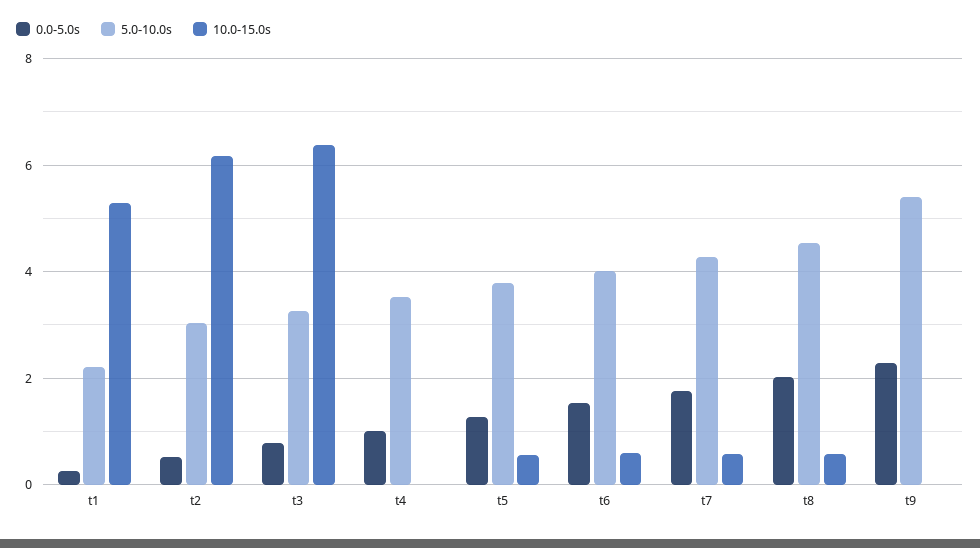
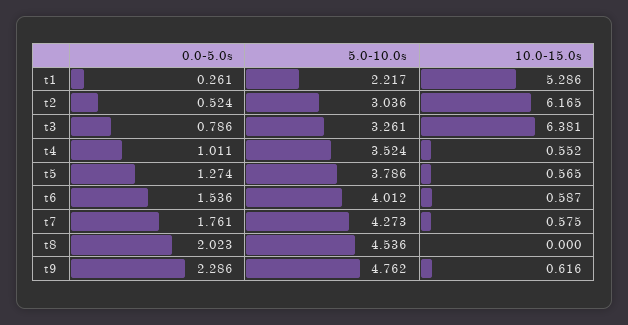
  {
    "0.0-5.0s": {
      "t1": 0.261,
      "t2": 0.524,
      "t3": 0.786,
      "t4": 1.011,
      "t5": 1.274,
      "t6": 1.536,
      "t7": 1.761,
      "t8": 2.023,
      "t9": 2.286
    },
    "5.0-10.0s": {
      "t1": 2.217,
      "t2": 3.036,
      "t3": 3.261,
      "t4": 3.524,
      "t5": 3.786,
      "t6": 4.012,
      "t7": 4.273,
      "t8": 4.536,
-     "t9": 5.4
+     "t9": 4.762
    },
    "10.0-15.0s": {
      "t1": 5.286,
      "t2": 6.165,
      "t3": 6.381,
-     "t4": 0,
+     "t4": 0.552,
      "t5": 0.565,
      "t6": 0.587,
      "t7": 0.575,
-     "t8": 0.6,
+     "t8": 0,
-     "t9": 0
+     "t9": 0.616
    }
  }

